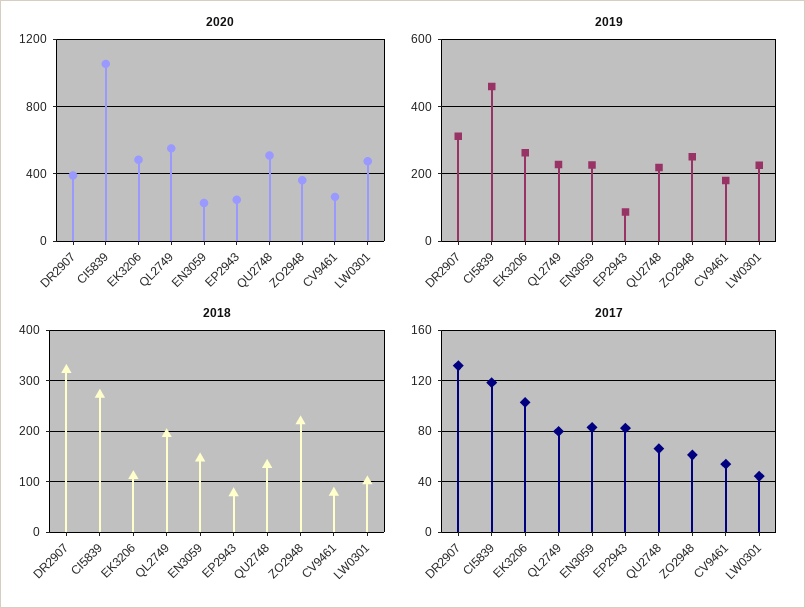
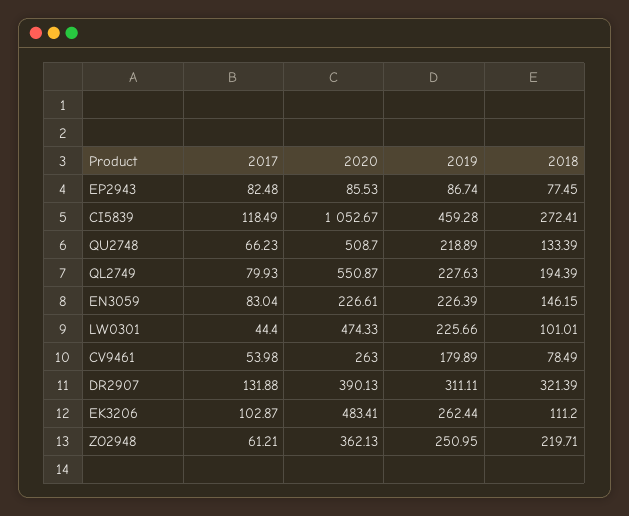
  {
    "2020": {
      "DR2907": 390.13,
      "CI5839": 1052.67,
      "EK3206": 483.41,
      "QL2749": 550.87,
      "EN3059": 226.61,
-     "EP2943": 250,
+     "EP2943": 85.53,
      "QU2748": 508.7,
      "ZO2948": 362.13,
      "CV9461": 263,
      "LW0301": 474.33
    },
    "2019": {
      "DR2907": 311.11,
      "CI5839": 459.28,
      "EK3206": 262.44,
      "QL2749": 227.63,
      "EN3059": 226.39,
      "EP2943": 86.74,
      "QU2748": 218.89,
      "ZO2948": 250.95,
      "CV9461": 179.89,
      "LW0301": 225.66
    },
    "2018": {
      "DR2907": 321.39,
      "CI5839": 272.41,
      "EK3206": 111.2,
      "QL2749": 194.39,
      "EN3059": 146.15,
      "EP2943": 77.45,
      "QU2748": 133.39,
      "ZO2948": 219.71,
      "CV9461": 78.49,
      "LW0301": 101.01
    },
    "2017": {
      "DR2907": 131.88,
      "CI5839": 118.49,
      "EK3206": 102.87,
      "QL2749": 79.93,
      "EN3059": 83.04,
      "EP2943": 82.48,
      "QU2748": 66.23,
      "ZO2948": 61.21,
      "CV9461": 53.98,
      "LW0301": 44.4
    }
  }

